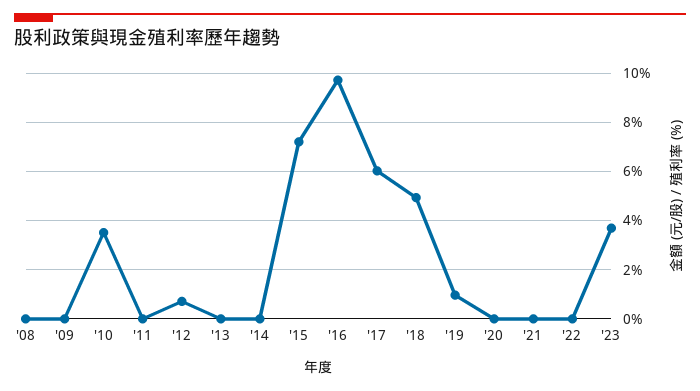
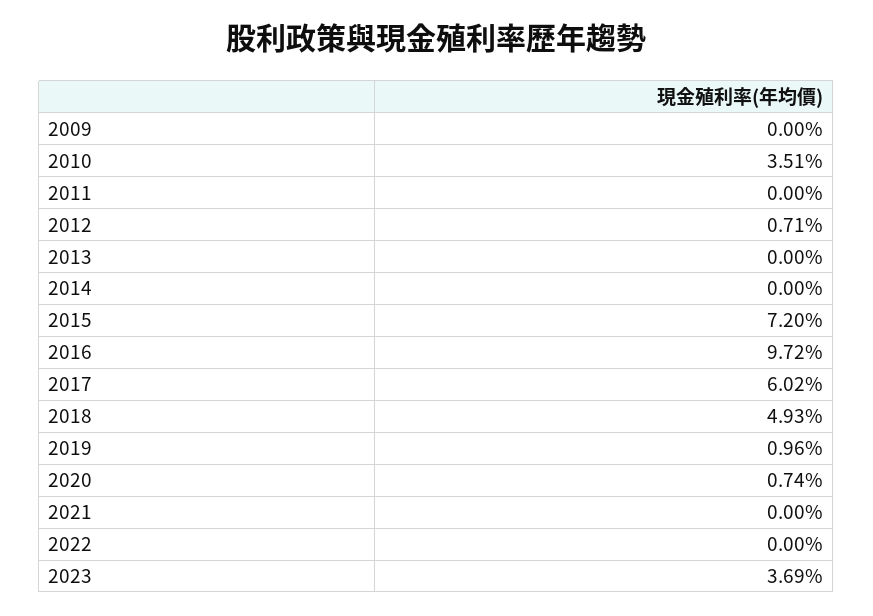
  {
-   "'08": 0,
    "'09": 0,
    "'10": 3.51,
    "'11": 0,
    "'12": 0.71,
    "'13": 0,
    "'14": 0,
    "'15": 7.2,
    "'16": 9.72,
    "'17": 6.02,
    "'18": 4.93,
    "'19": 0.96,
-   "'20": 0,
+   "'20": 0.74,
    "'21": 0,
    "'22": 0,
    "'23": 3.69
  }

